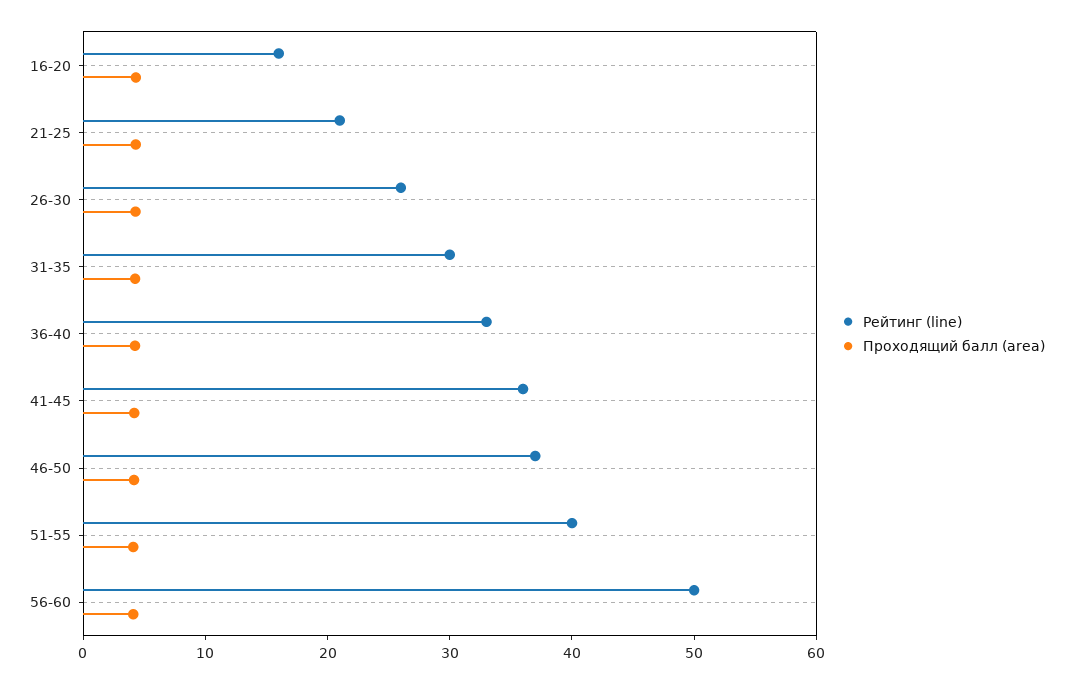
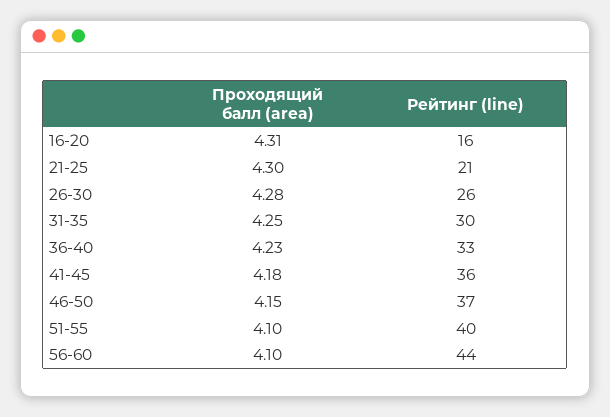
  {
    "Рейтинг (line)": {
      "16-20": 16,
      "21-25": 21,
      "26-30": 26,
      "31-35": 30,
      "36-40": 33,
      "41-45": 36,
      "46-50": 37,
      "51-55": 40,
-     "56-60": 50
+     "56-60": 44
    },
    "Проходящий балл (area)": {
      "16-20": 4.31,
      "21-25": 4.3,
      "26-30": 4.28,
      "31-35": 4.25,
      "36-40": 4.23,
      "41-45": 4.18,
      "46-50": 4.15,
      "51-55": 4.1,
      "56-60": 4.1
    }
  }

